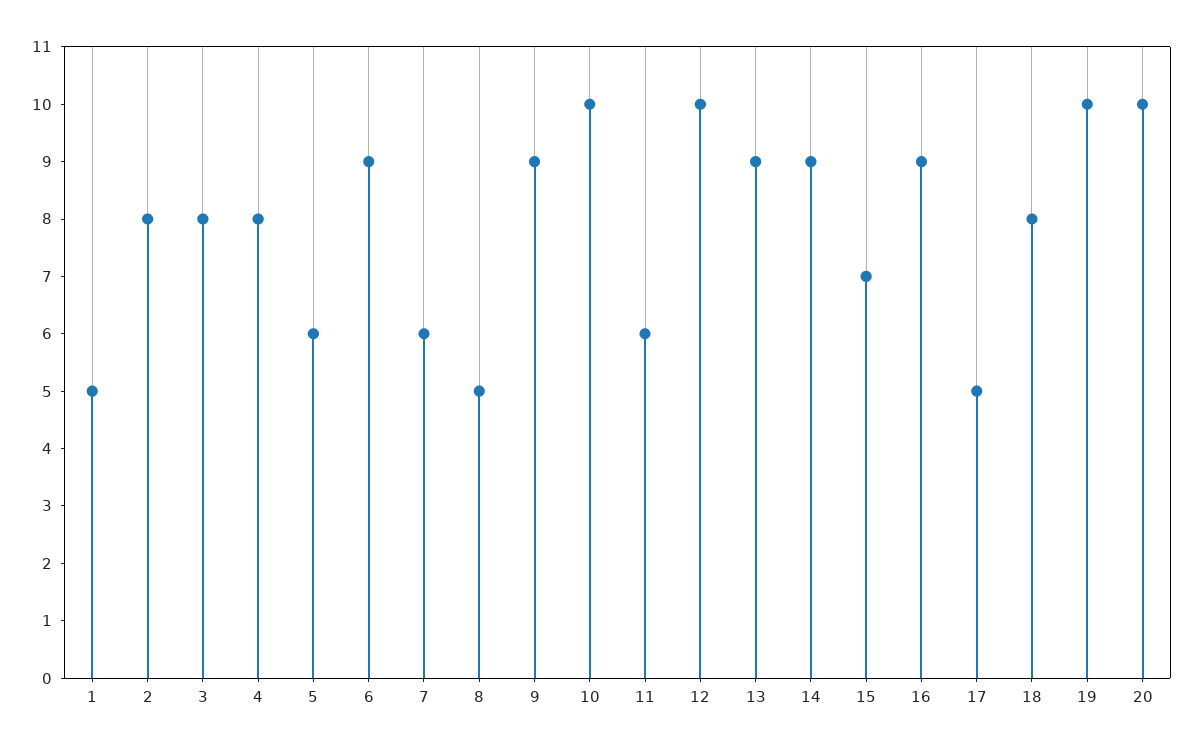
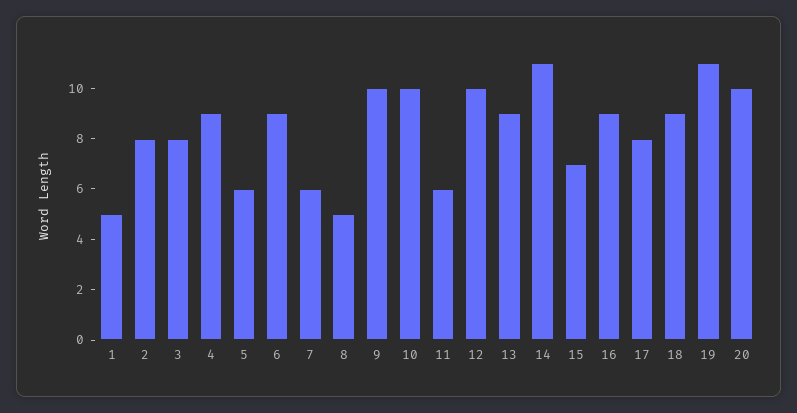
  {
    "1": 5,
    "2": 8,
    "3": 8,
-   "4": 8,
+   "4": 9,
    "5": 6,
    "6": 9,
    "7": 6,
    "8": 5,
-   "9": 9,
+   "9": 10,
    "10": 10,
    "11": 6,
    "12": 10,
    "13": 9,
-   "14": 9,
+   "14": 11,
    "15": 7,
    "16": 9,
-   "17": 5,
+   "17": 8,
-   "18": 8,
+   "18": 9,
-   "19": 10,
+   "19": 11,
    "20": 10
  }

